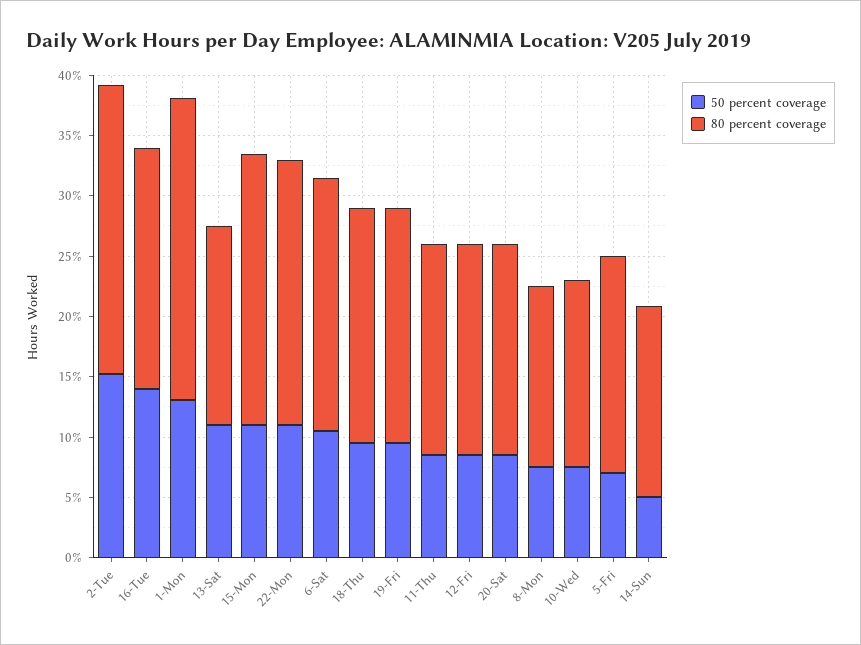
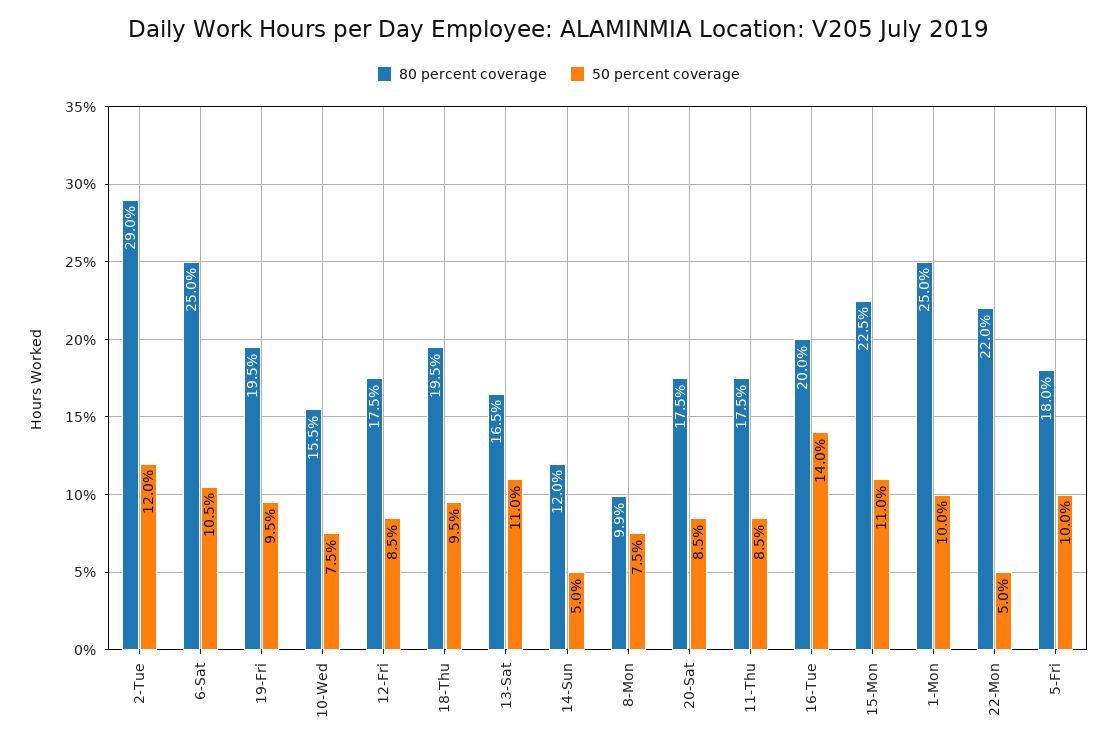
  {
    "50 percent coverage": {
-     "2-Tue": 15,
+     "2-Tue": 12,
      "16-Tue": 14,
-     "1-Mon": 13,
+     "1-Mon": 10,
      "13-Sat": 11,
      "15-Mon": 11,
-     "22-Mon": 11,
+     "22-Mon": 5,
      "6-Sat": 10.5,
      "18-Thu": 9.5,
      "19-Fri": 9.5,
      "11-Thu": 8.5,
      "12-Fri": 8.5,
      "20-Sat": 8.5,
      "8-Mon": 7.5,
      "10-Wed": 7.5,
-     "5-Fri": 7,
+     "5-Fri": 10,
      "14-Sun": 5
    },
    "80 percent coverage": {
-     "2-Tue": 24,
+     "2-Tue": 29,
      "16-Tue": 20,
      "1-Mon": 25,
      "13-Sat": 16.5,
      "15-Mon": 22.5,
      "22-Mon": 22,
-     "6-Sat": 21,
+     "6-Sat": 25,
      "18-Thu": 19.5,
      "19-Fri": 19.5,
      "11-Thu": 17.5,
      "12-Fri": 17.5,
      "20-Sat": 17.5,
-     "8-Mon": 15,
+     "8-Mon": 9.9,
      "10-Wed": 15.5,
      "5-Fri": 18,
-     "14-Sun": 16
+     "14-Sun": 12
    }
  }

